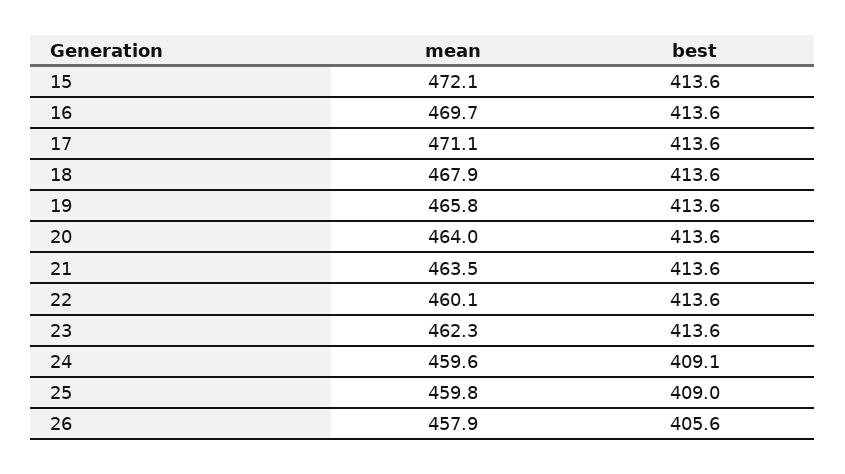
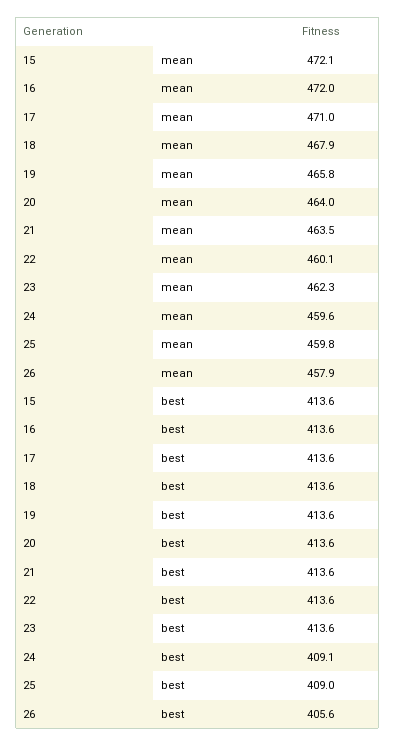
  {
    "mean": {
      "15": 472.1,
-     "16": 469.7,
+     "16": 472,
-     "17": 471.1,
+     "17": 471,
      "18": 467.9,
      "19": 465.8,
      "20": 464,
      "21": 463.5,
      "22": 460.1,
      "23": 462.3,
      "24": 459.6,
      "25": 459.8,
      "26": 457.9
    },
    "best": {
      "15": 413.6,
      "16": 413.6,
      "17": 413.6,
      "18": 413.6,
      "19": 413.6,
      "20": 413.6,
      "21": 413.6,
      "22": 413.6,
      "23": 413.6,
      "24": 409.1,
      "25": 409,
      "26": 405.6
    }
  }

